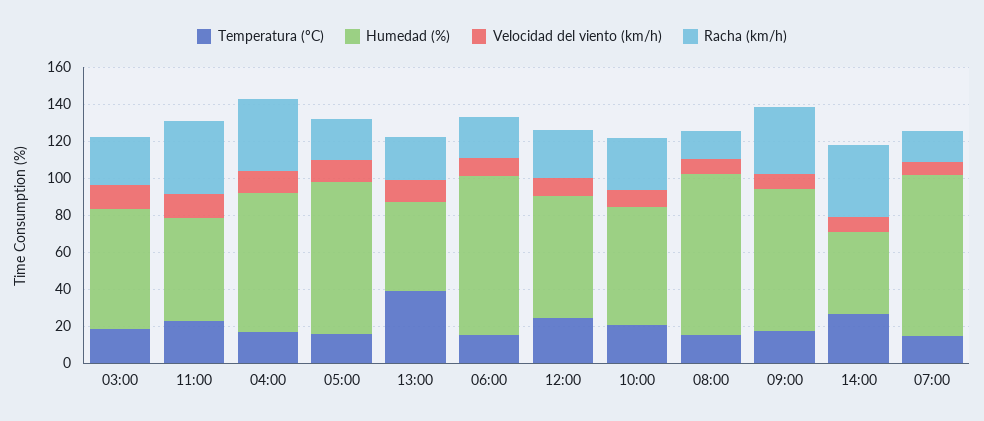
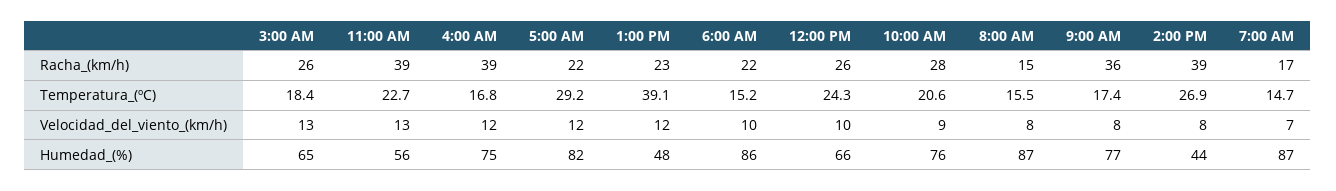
  {
    "Temperatura (ºC)": {
      "03:00": 18.4,
      "11:00": 22.7,
      "04:00": 16.8,
-     "05:00": 15,
+     "05:00": 29.2,
      "13:00": 39.1,
      "06:00": 15.2,
      "12:00": 24.3,
      "10:00": 20.6,
      "08:00": 15.5,
      "09:00": 17.4,
      "14:00": 26.9,
      "07:00": 14.7
    },
    "Humedad (%)": {
      "03:00": 65,
      "11:00": 56,
      "04:00": 75,
      "05:00": 82,
      "13:00": 48,
      "06:00": 86,
      "12:00": 66,
-     "10:00": 65,
+     "10:00": 76,
      "08:00": 87,
      "09:00": 77,
      "14:00": 44,
      "07:00": 87
    },
    "Velocidad del viento (km/h)": {
      "03:00": 13,
      "11:00": 13,
      "04:00": 12,
      "05:00": 12,
      "13:00": 12,
      "06:00": 10,
      "12:00": 10,
      "10:00": 9,
      "08:00": 8,
      "09:00": 8,
      "14:00": 8,
      "07:00": 7
    },
    "Racha (km/h)": {
      "03:00": 26,
      "11:00": 39,
      "04:00": 39,
      "05:00": 22,
      "13:00": 23,
      "06:00": 22,
      "12:00": 26,
      "10:00": 28,
      "08:00": 15,
      "09:00": 36,
      "14:00": 39,
      "07:00": 17
    }
  }

